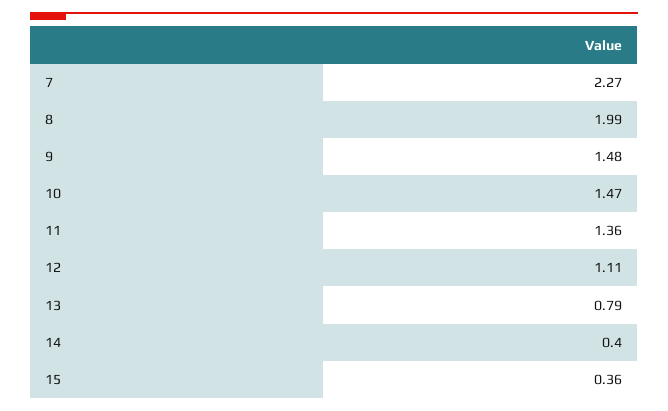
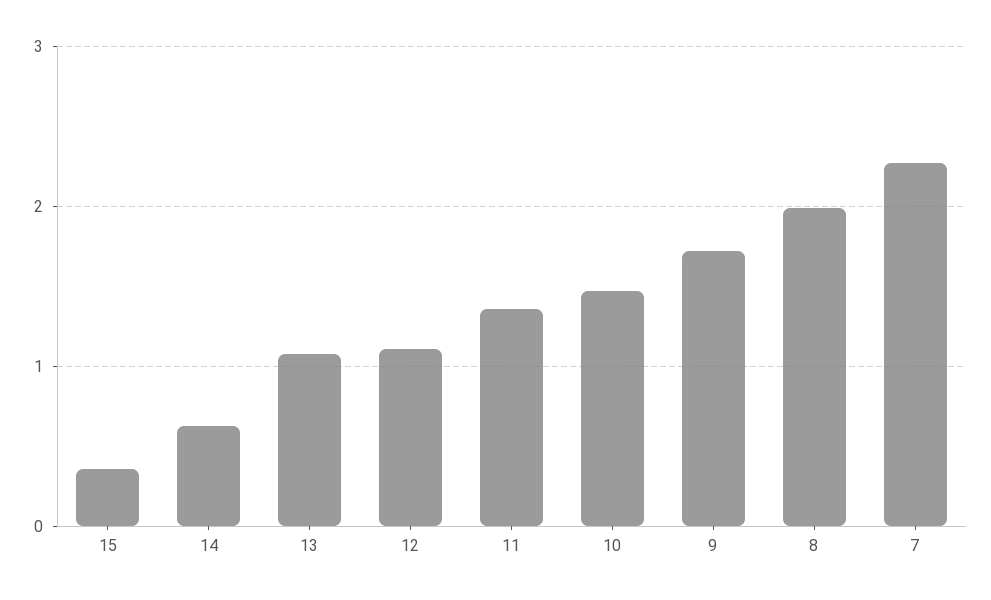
  {
    "7": 2.27,
    "8": 1.99,
-   "9": 1.48,
+   "9": 1.7,
    "10": 1.47,
    "11": 1.36,
    "12": 1.11,
-   "13": 0.79,
+   "13": 1.1,
-   "14": 0.4,
+   "14": 0.6,
    "15": 0.36
  }

